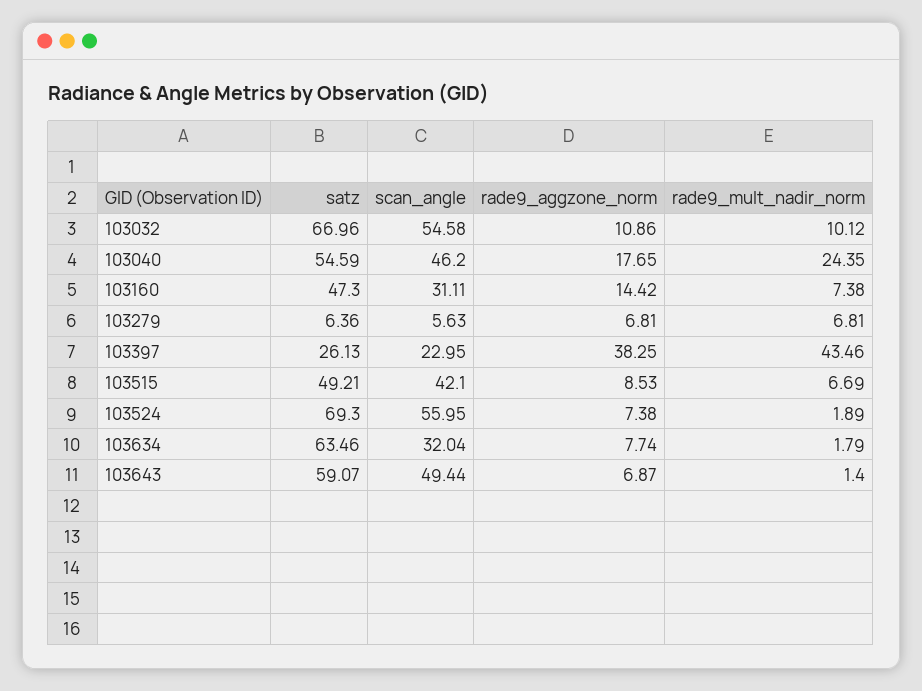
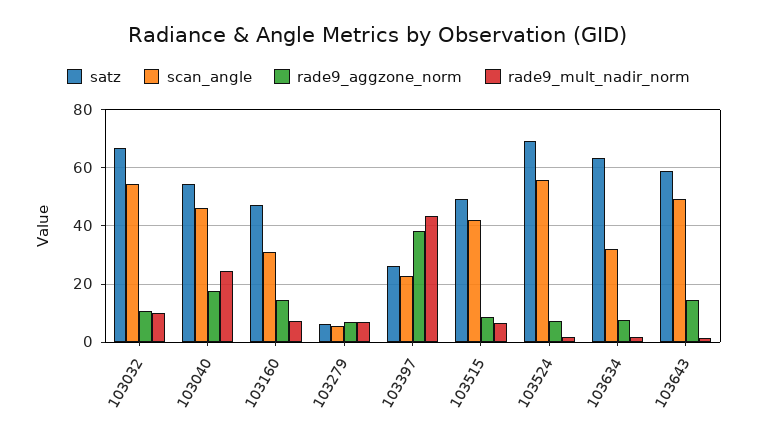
  {
    "satz": {
      "103032": 66.96,
      "103040": 54.59,
      "103160": 47.3,
      "103279": 6.36,
      "103397": 26.13,
      "103515": 49.21,
      "103524": 69.3,
      "103634": 63.46,
      "103643": 59.07
    },
    "scan_angle": {
      "103032": 54.58,
      "103040": 46.2,
      "103160": 31.11,
      "103279": 5.63,
      "103397": 22.95,
      "103515": 42.1,
      "103524": 55.95,
      "103634": 32.04,
      "103643": 49.44
    },
    "rade9_aggzone_norm": {
      "103032": 10.86,
      "103040": 17.65,
      "103160": 14.42,
      "103279": 6.81,
      "103397": 38.25,
      "103515": 8.53,
      "103524": 7.38,
      "103634": 7.74,
-     "103643": 6.87
+     "103643": 15
    },
    "rade9_mult_nadir_norm": {
      "103032": 10.12,
      "103040": 24.35,
      "103160": 7.38,
      "103279": 6.81,
      "103397": 43.46,
      "103515": 6.69,
      "103524": 1.89,
      "103634": 1.79,
      "103643": 1.4
    }
  }

